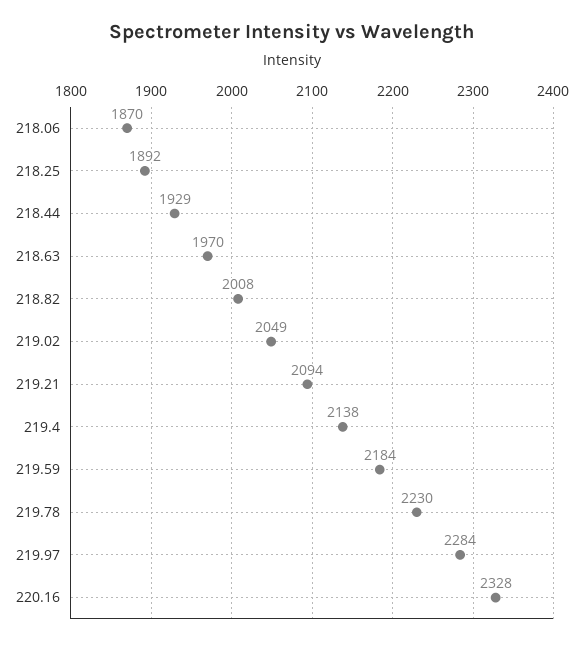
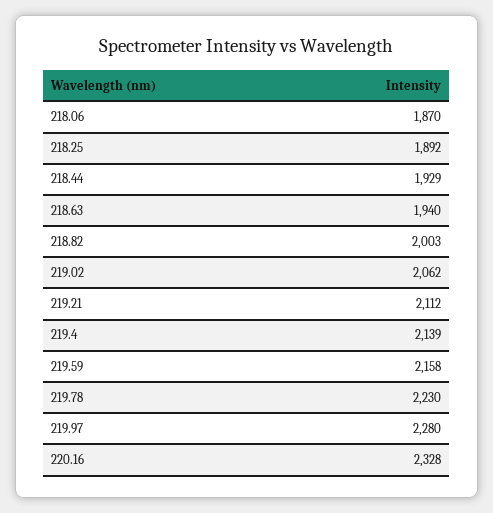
  {
    "218.06": 1870,
    "218.25": 1892,
    "218.44": 1929,
-   "218.63": 1970,
+   "218.63": 1940,
-   "218.82": 2008,
+   "218.82": 2003,
-   "219.02": 2049,
+   "219.02": 2062,
-   "219.21": 2094,
+   "219.21": 2112,
-   "219.4": 2138,
+   "219.4": 2139,
-   "219.59": 2184,
+   "219.59": 2158,
    "219.78": 2230,
-   "219.97": 2284,
+   "219.97": 2280,
    "220.16": 2328
  }

